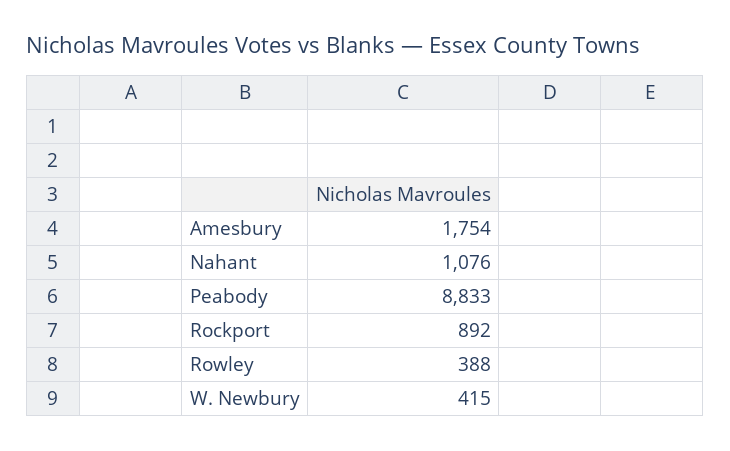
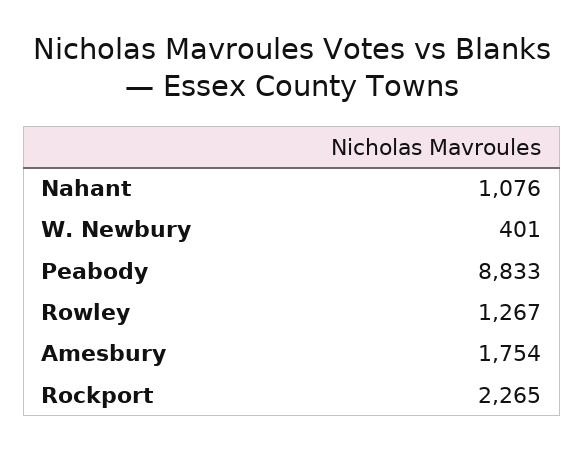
  {
    "Amesbury": 1754,
    "Nahant": 1076,
    "Peabody": 8833,
-   "Rockport": 892,
+   "Rockport": 2265,
-   "Rowley": 388,
+   "Rowley": 1267,
-   "W. Newbury": 415
+   "W. Newbury": 401
  }

